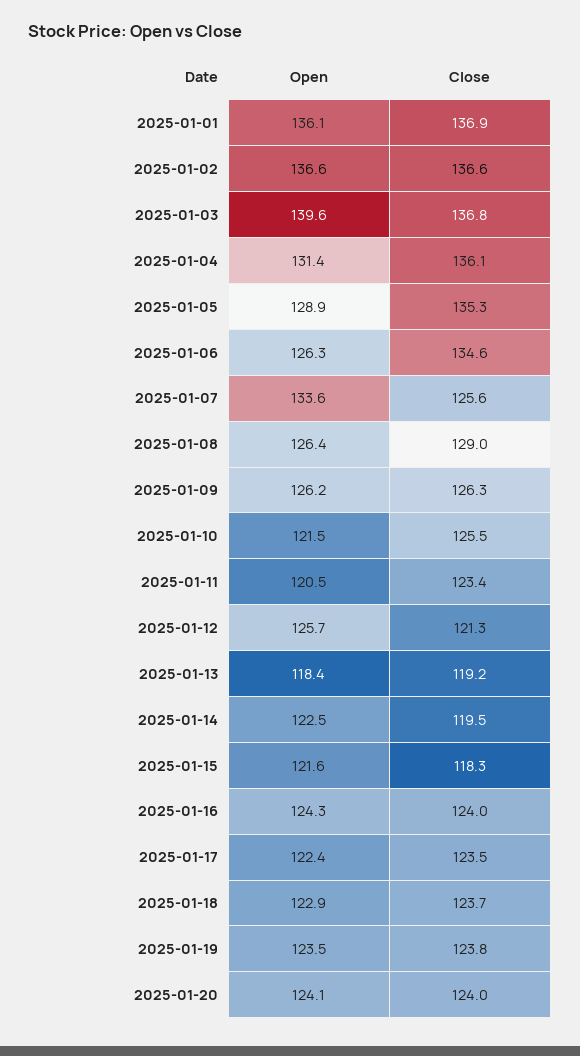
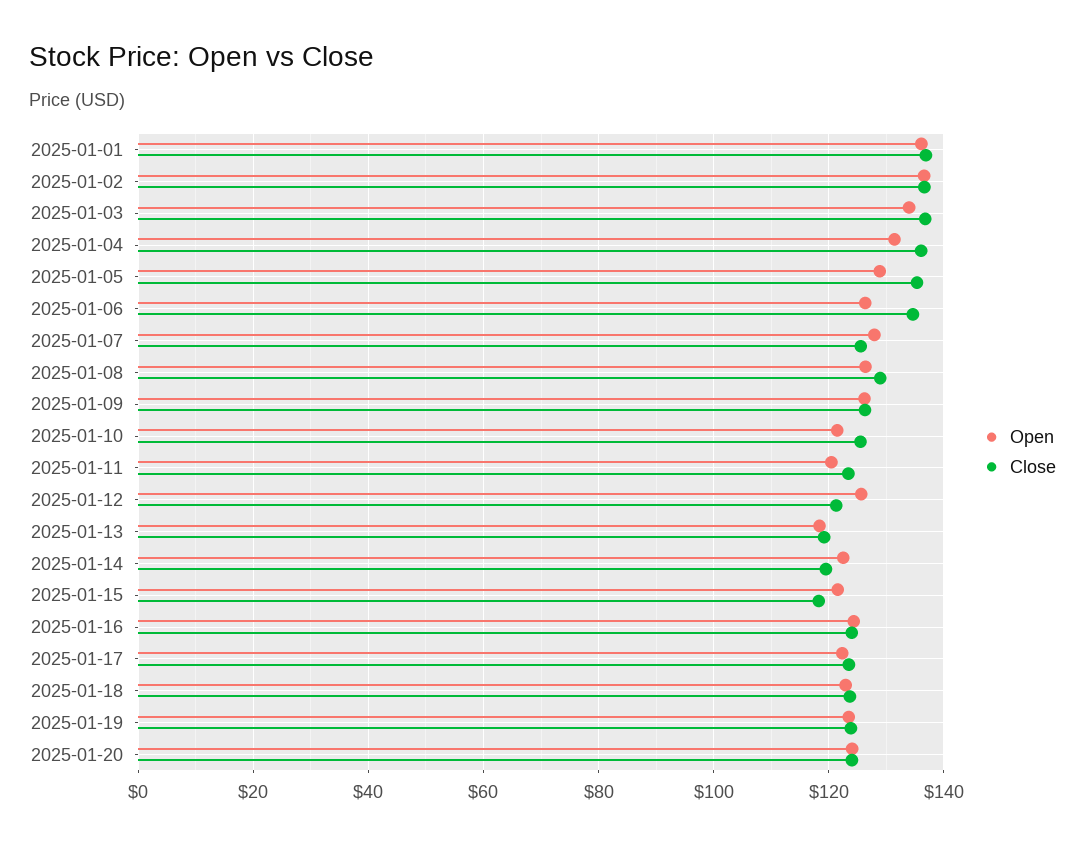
  {
    "Open": {
      "2025-01-01": 136.1,
      "2025-01-02": 136.6,
-     "2025-01-03": 139.6,
+     "2025-01-03": 134,
      "2025-01-04": 131.4,
      "2025-01-05": 128.9,
      "2025-01-06": 126.3,
-     "2025-01-07": 133.6,
+     "2025-01-07": 128,
      "2025-01-08": 126.4,
      "2025-01-09": 126.2,
      "2025-01-10": 121.5,
      "2025-01-11": 120.5,
      "2025-01-12": 125.7,
      "2025-01-13": 118.4,
      "2025-01-14": 122.5,
      "2025-01-15": 121.6,
      "2025-01-16": 124.3,
      "2025-01-17": 122.4,
      "2025-01-18": 122.9,
      "2025-01-19": 123.5,
      "2025-01-20": 124.1
    },
    "Close": {
      "2025-01-01": 136.9,
      "2025-01-02": 136.6,
      "2025-01-03": 136.8,
      "2025-01-04": 136.1,
      "2025-01-05": 135.3,
      "2025-01-06": 134.6,
      "2025-01-07": 125.6,
      "2025-01-08": 129,
      "2025-01-09": 126.3,
      "2025-01-10": 125.5,
      "2025-01-11": 123.4,
      "2025-01-12": 121.3,
      "2025-01-13": 119.2,
      "2025-01-14": 119.5,
      "2025-01-15": 118.3,
      "2025-01-16": 124,
      "2025-01-17": 123.5,
      "2025-01-18": 123.7,
      "2025-01-19": 123.8,
      "2025-01-20": 124
    }
  }

